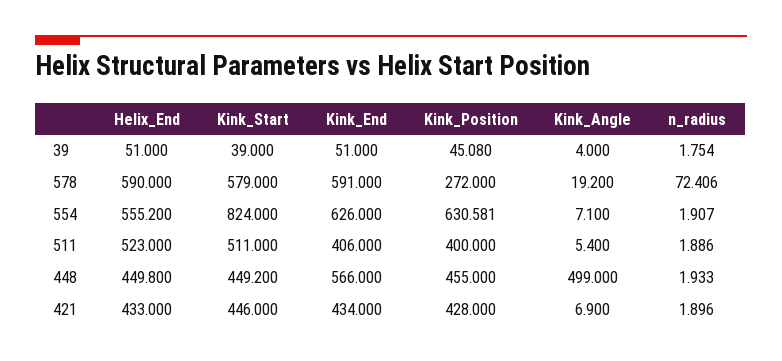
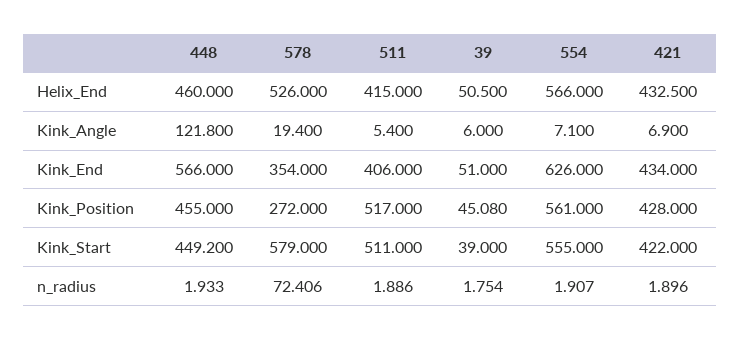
  {
    "Helix_End": {
-     "39": 51,
+     "39": 50.5,
-     "578": 590,
+     "578": 526,
-     "554": 555.2,
+     "554": 566,
-     "511": 523,
+     "511": 415,
-     "448": 449.8,
+     "448": 460,
-     "421": 433
+     "421": 432.5
    },
    "Kink_Start": {
      "39": 39,
      "578": 579,
-     "554": 824,
+     "554": 555,
      "511": 511,
      "448": 449.2,
-     "421": 446
+     "421": 422
    },
    "Kink_End": {
      "39": 51,
-     "578": 591,
+     "578": 354,
      "554": 626,
      "511": 406,
      "448": 566,
      "421": 434
    },
    "Kink_Position": {
      "39": 45.08,
      "578": 272,
-     "554": 630.581,
+     "554": 561,
-     "511": 400,
+     "511": 517,
      "448": 455,
      "421": 428
    },
    "Kink_Angle": {
-     "39": 4,
+     "39": 6,
-     "578": 19.2,
+     "578": 19.4,
      "554": 7.1,
      "511": 5.4,
-     "448": 499,
+     "448": 121.8,
      "421": 6.9
    },
    "n_radius": {
      "39": 1.754,
      "578": 72.406,
      "554": 1.907,
      "511": 1.886,
      "448": 1.933,
      "421": 1.896
    }
  }

